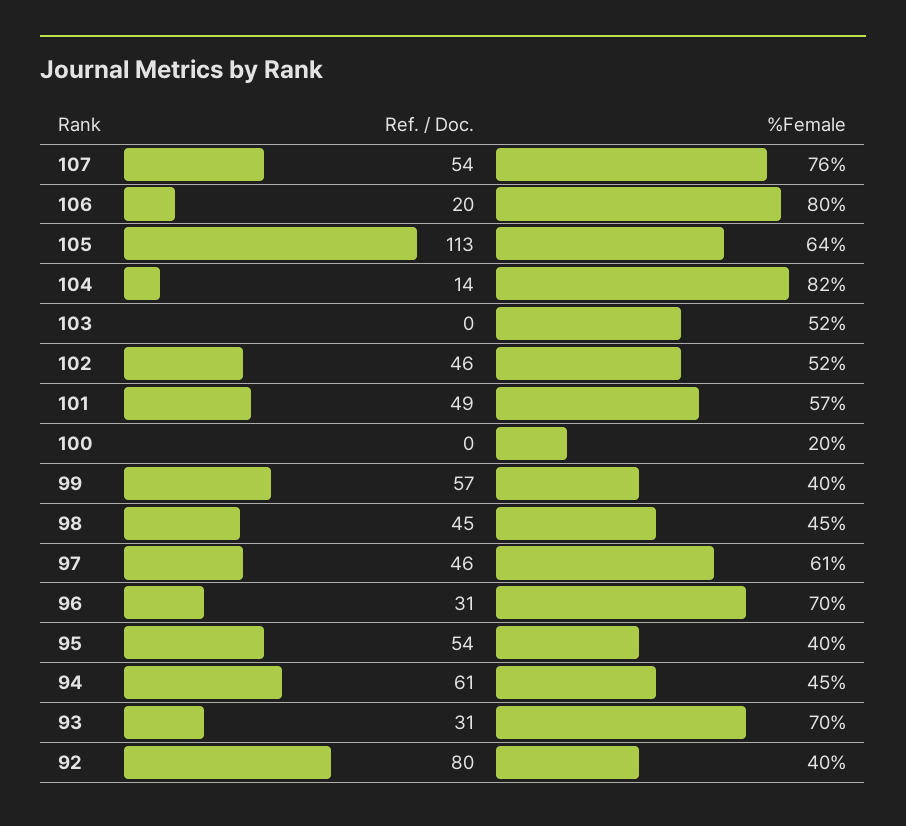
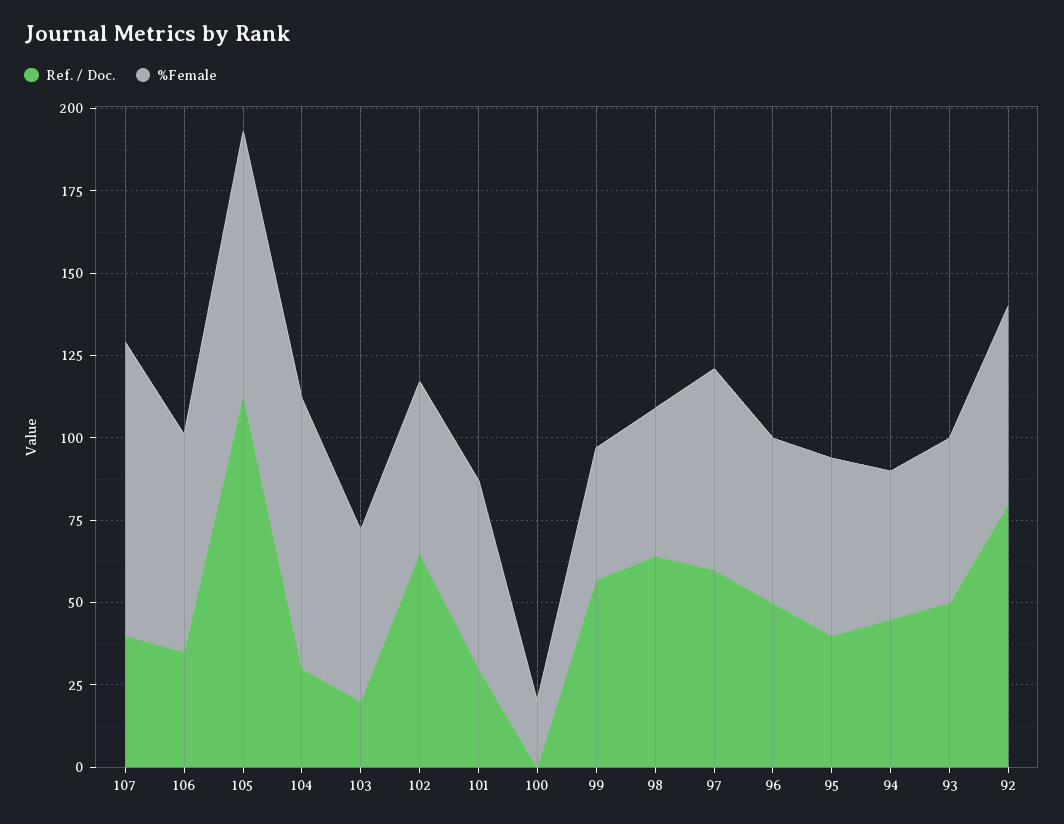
  {
    "Ref. / Doc.": {
-     "107": 54,
+     "107": 40,
-     "106": 20,
+     "106": 35,
      "105": 113,
-     "104": 14,
+     "104": 30,
-     "103": 0,
+     "103": 20,
-     "102": 46,
+     "102": 65,
-     "101": 49,
+     "101": 30,
      "100": 0,
      "99": 57,
-     "98": 45,
+     "98": 65,
-     "97": 46,
+     "97": 60,
-     "96": 31,
+     "96": 50,
-     "95": 54,
+     "95": 40,
-     "94": 61,
+     "94": 45,
-     "93": 31,
+     "93": 50,
      "92": 80
    },
    "%Female": {
-     "107": 76,
+     "107": 90,
-     "106": 80,
+     "106": 65,
-     "105": 64,
+     "105": 80,
      "104": 82,
      "103": 52,
      "102": 52,
      "101": 57,
      "100": 20,
      "99": 40,
      "98": 45,
      "97": 61,
-     "96": 70,
+     "96": 50,
-     "95": 40,
+     "95": 55,
      "94": 45,
-     "93": 70,
+     "93": 50,
-     "92": 40
+     "92": 60
    }
  }

